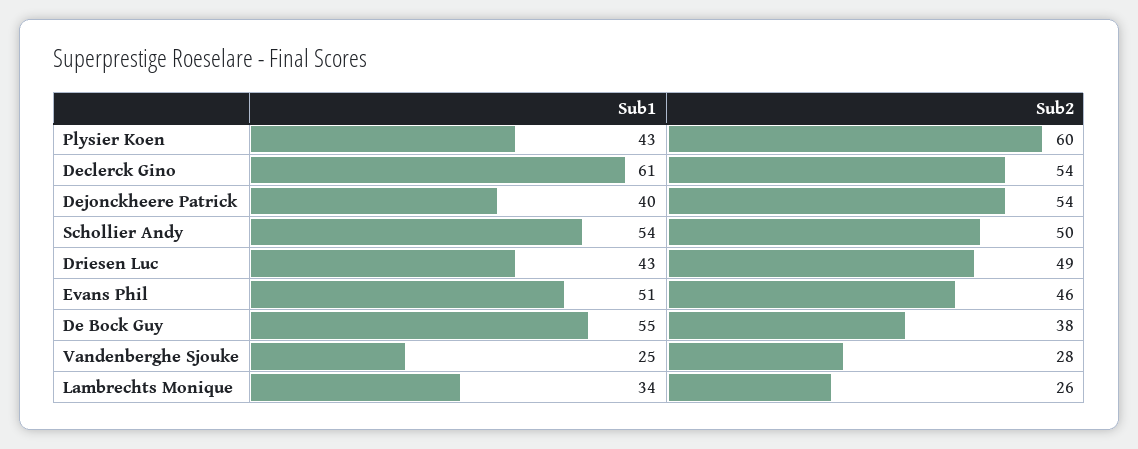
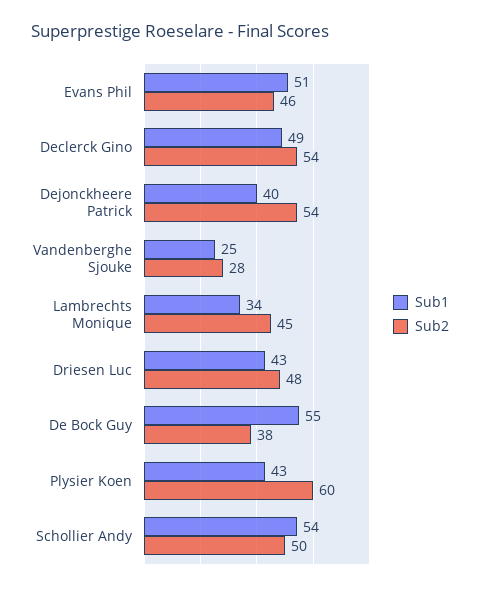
  {
    "Sub1": {
      "Plysier Koen": 43,
-     "Declerck Gino": 61,
+     "Declerck Gino": 49,
      "Dejonckheere Patrick": 40,
      "Schollier Andy": 54,
      "Driesen Luc": 43,
      "Evans Phil": 51,
      "De Bock Guy": 55,
      "Vandenberghe Sjouke": 25,
      "Lambrechts Monique": 34
    },
    "Sub2": {
      "Plysier Koen": 60,
      "Declerck Gino": 54,
      "Dejonckheere Patrick": 54,
      "Schollier Andy": 50,
-     "Driesen Luc": 49,
+     "Driesen Luc": 48,
      "Evans Phil": 46,
      "De Bock Guy": 38,
      "Vandenberghe Sjouke": 28,
-     "Lambrechts Monique": 26
+     "Lambrechts Monique": 45
    }
  }

